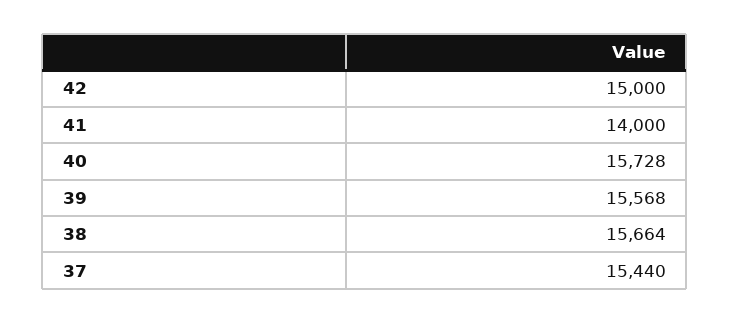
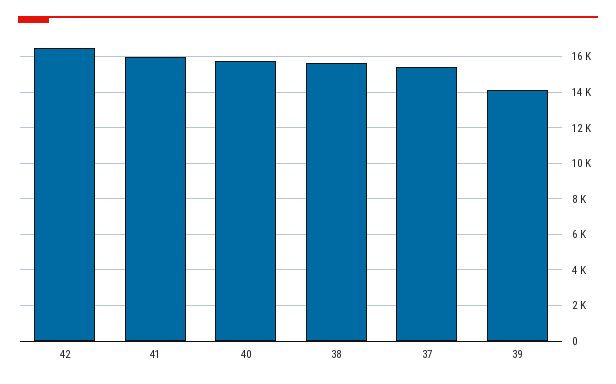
  {
-   "42": 15000,
+   "42": 16500,
-   "41": 14000,
+   "41": 16000,
    "40": 15728,
-   "39": 15568,
+   "39": 14000,
    "38": 15664,
    "37": 15440
  }

